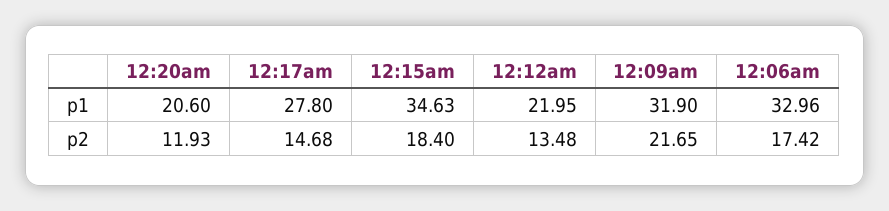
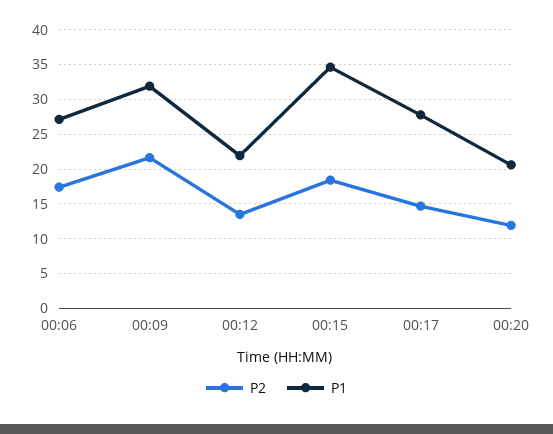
  {
    "p1": {
      "12:20am": 20.6,
      "12:17am": 27.8,
      "12:15am": 34.63,
      "12:12am": 21.95,
      "12:09am": 31.9,
-     "12:06am": 32.96
+     "12:06am": 27
    },
    "p2": {
      "12:20am": 11.93,
      "12:17am": 14.68,
      "12:15am": 18.4,
      "12:12am": 13.48,
      "12:09am": 21.65,
      "12:06am": 17.42
    }
  }

